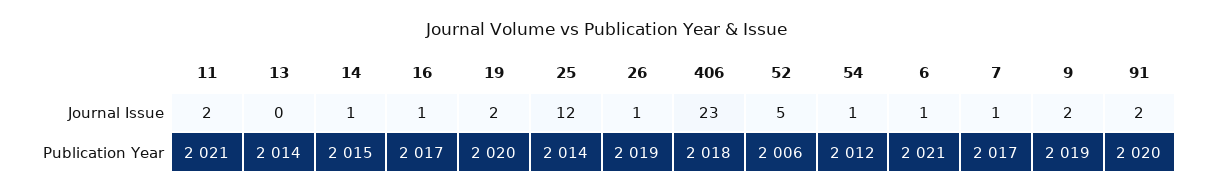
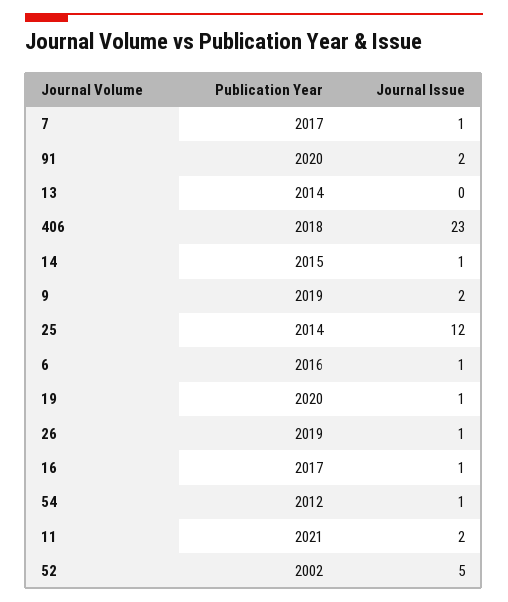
  {
    "11": {
      "Journal Issue": 2,
      "Publication Year": 2021
    },
    "13": {
      "Journal Issue": 0,
      "Publication Year": 2014
    },
    "14": {
      "Journal Issue": 1,
      "Publication Year": 2015
    },
    "16": {
      "Journal Issue": 1,
      "Publication Year": 2017
    },
    "19": {
-     "Journal Issue": 2,
+     "Journal Issue": 1,
      "Publication Year": 2020
    },
    "25": {
      "Journal Issue": 12,
      "Publication Year": 2014
    },
    "26": {
      "Journal Issue": 1,
      "Publication Year": 2019
    },
    "406": {
      "Journal Issue": 23,
      "Publication Year": 2018
    },
    "52": {
      "Journal Issue": 5,
-     "Publication Year": 2006
+     "Publication Year": 2002
    },
    "54": {
      "Journal Issue": 1,
      "Publication Year": 2012
    },
    "6": {
      "Journal Issue": 1,
-     "Publication Year": 2021
+     "Publication Year": 2016
    },
    "7": {
      "Journal Issue": 1,
      "Publication Year": 2017
    },
    "9": {
      "Journal Issue": 2,
      "Publication Year": 2019
    },
    "91": {
      "Journal Issue": 2,
      "Publication Year": 2020
    }
  }

